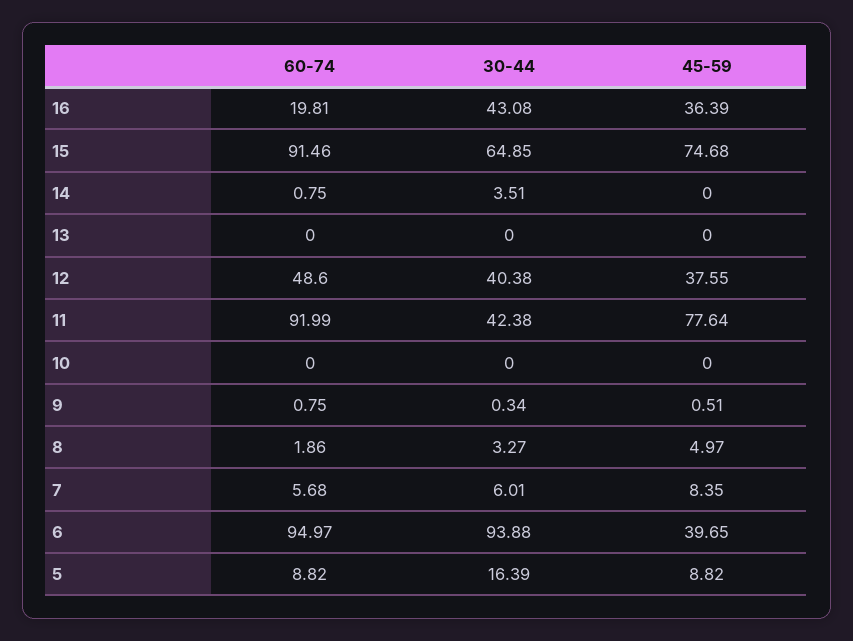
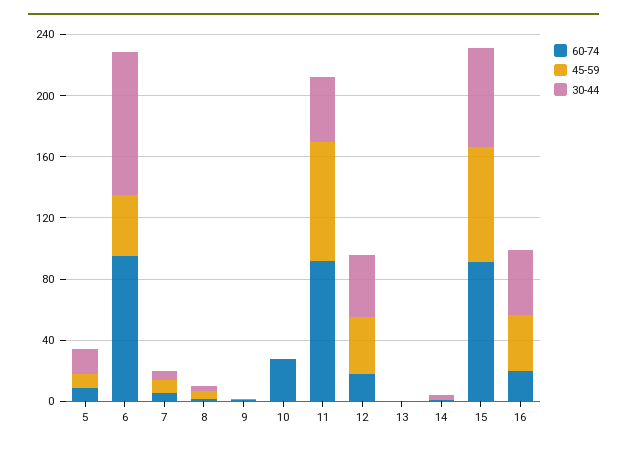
  {
    "60-74": {
      "16": 19.81,
      "15": 91.46,
      "14": 0.75,
      "13": 0,
-     "12": 48.6,
+     "12": 20,
      "11": 91.99,
-     "10": 0,
+     "10": 30,
      "9": 0.75,
      "8": 1.86,
      "7": 5.68,
      "6": 94.97,
      "5": 8.82
    },
    "30-44": {
      "16": 43.08,
      "15": 64.85,
      "14": 3.51,
      "13": 0,
      "12": 40.38,
      "11": 42.38,
      "10": 0,
      "9": 0.34,
      "8": 3.27,
      "7": 6.01,
      "6": 93.88,
      "5": 16.39
    },
    "45-59": {
      "16": 36.39,
      "15": 74.68,
      "14": 0,
      "13": 0,
      "12": 37.55,
      "11": 77.64,
      "10": 0,
      "9": 0.51,
      "8": 4.97,
      "7": 8.35,
      "6": 39.65,
      "5": 8.82
    }
  }

